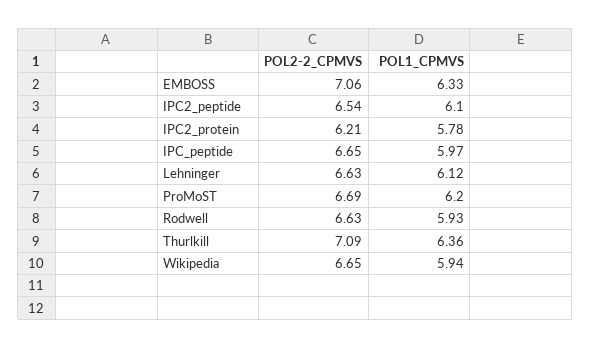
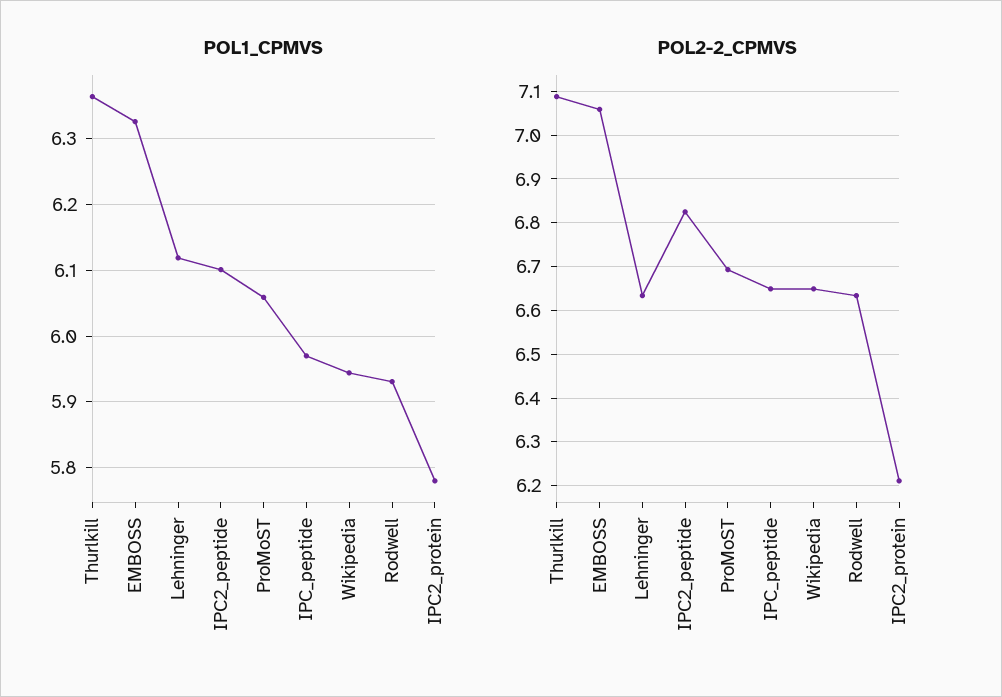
  {
    "POL2-2_CPMVS": {
      "EMBOSS": 7.06,
-     "IPC2_peptide": 6.54,
+     "IPC2_peptide": 6.82,
      "IPC2_protein": 6.21,
      "IPC_peptide": 6.65,
      "Lehninger": 6.63,
      "ProMoST": 6.69,
      "Rodwell": 6.63,
      "Thurlkill": 7.09,
      "Wikipedia": 6.65
    },
    "POL1_CPMVS": {
      "EMBOSS": 6.33,
      "IPC2_peptide": 6.1,
      "IPC2_protein": 5.78,
      "IPC_peptide": 5.97,
      "Lehninger": 6.12,
-     "ProMoST": 6.2,
+     "ProMoST": 6.06,
      "Rodwell": 5.93,
      "Thurlkill": 6.36,
      "Wikipedia": 5.94
    }
  }

